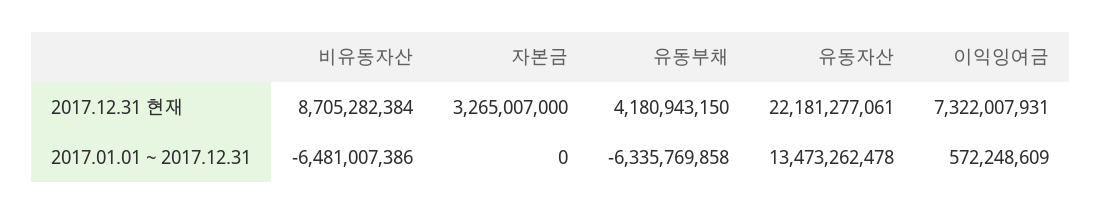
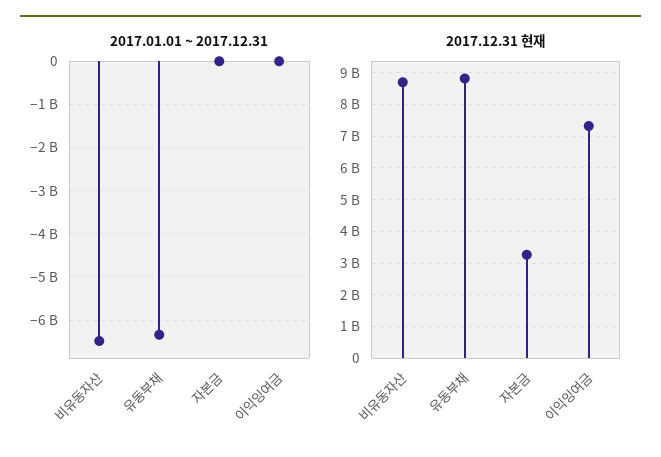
  {
    "2017.12.31 현재": {
      "비유동자산": 8705282384,
      "자본금": 3265007000,
-     "유동부채": 4180943150,
+     "유동부채": 8800000000,
-     "유동자산": 22181277061,
      "이익잉여금": 7322007931
    },
    "2017.01.01 ~ 2017.12.31": {
      "비유동자산": -6481007386,
      "자본금": 0,
      "유동부채": -6335769858,
-     "유동자산": 13473262478,
-     "이익잉여금": 572248609
+     "이익잉여금": 0
    }
  }

